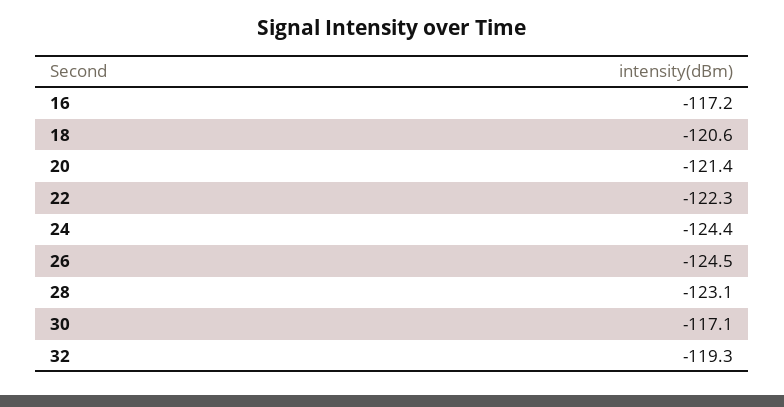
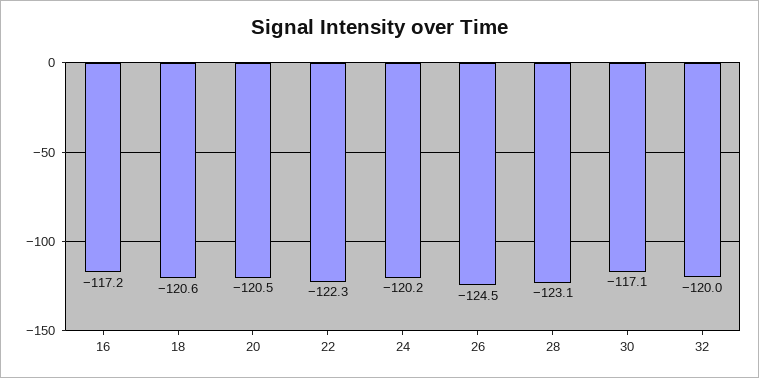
  {
    "16": -117.2,
    "18": -120.6,
-   "20": -121.4,
+   "20": -120.5,
    "22": -122.3,
-   "24": -124.4,
+   "24": -120.2,
    "26": -124.5,
    "28": -123.1,
    "30": -117.1,
-   "32": -119.3
+   "32": -120
  }

